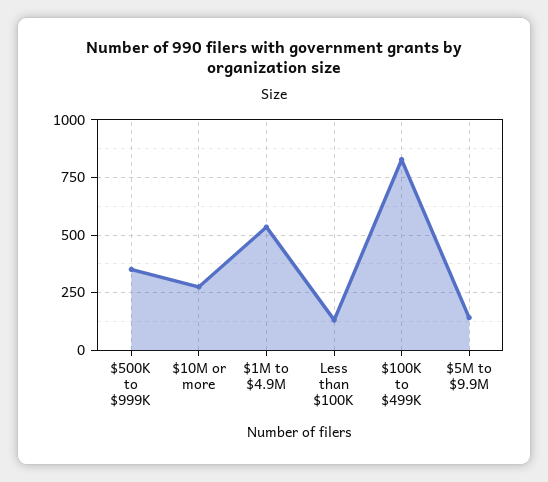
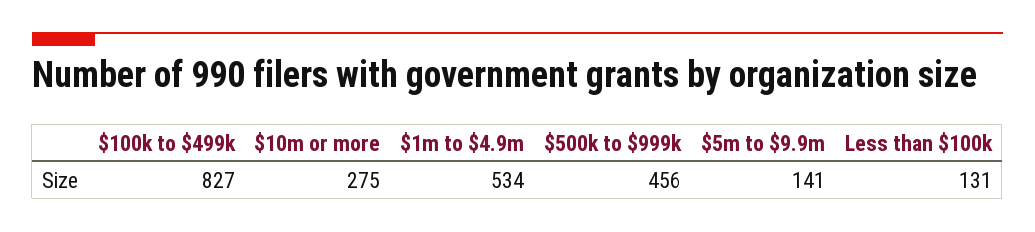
  {
-   "$500K to $999K": 350,
+   "$500K to $999K": 456,
    "$10M or more": 275,
    "$1M to $4.9M": 534,
    "Less than $100K": 131,
    "$100K to $499K": 827,
    "$5M to $9.9M": 141
  }

